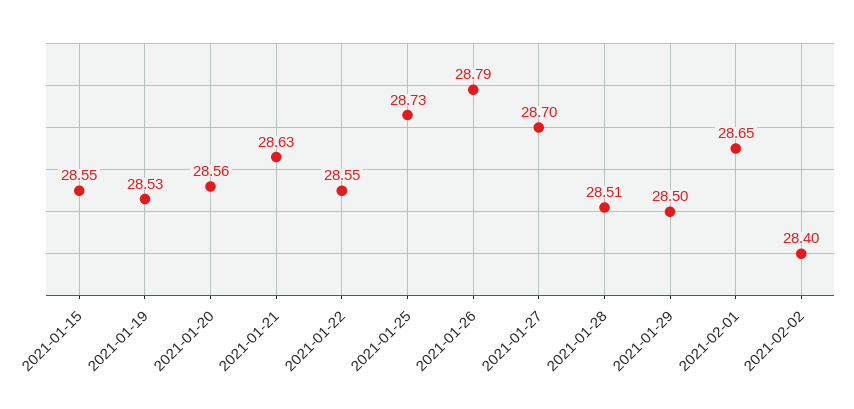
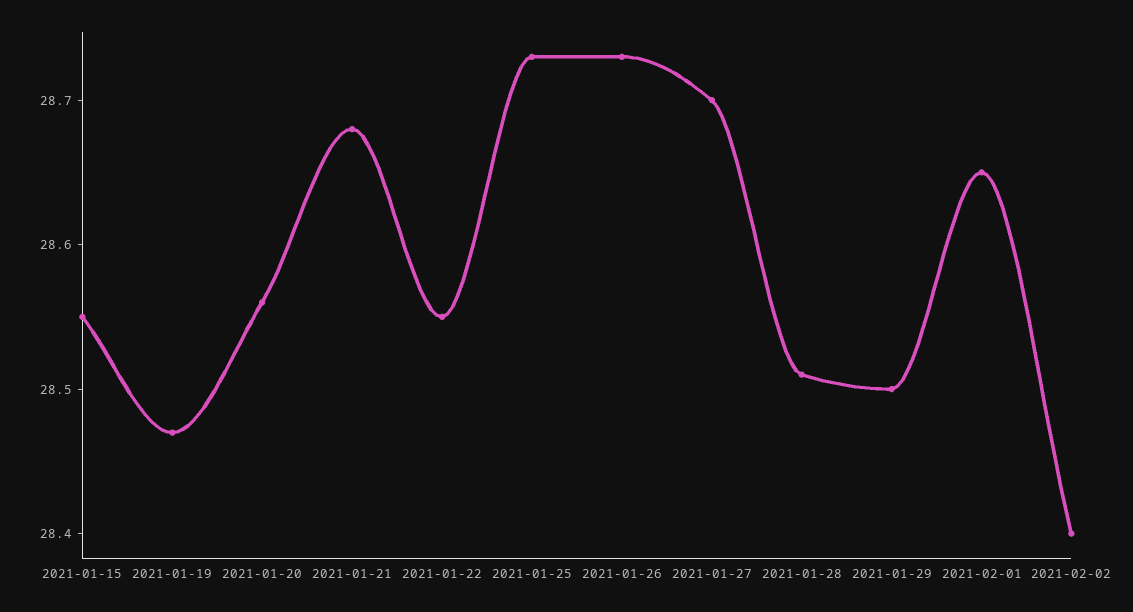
  {
    "2021-01-15": 28.55,
-   "2021-01-19": 28.53,
+   "2021-01-19": 28.47,
    "2021-01-20": 28.56,
-   "2021-01-21": 28.63,
+   "2021-01-21": 28.68,
    "2021-01-22": 28.55,
    "2021-01-25": 28.73,
-   "2021-01-26": 28.79,
+   "2021-01-26": 28.73,
    "2021-01-27": 28.7,
    "2021-01-28": 28.51,
    "2021-01-29": 28.5,
    "2021-02-01": 28.65,
    "2021-02-02": 28.4
  }

